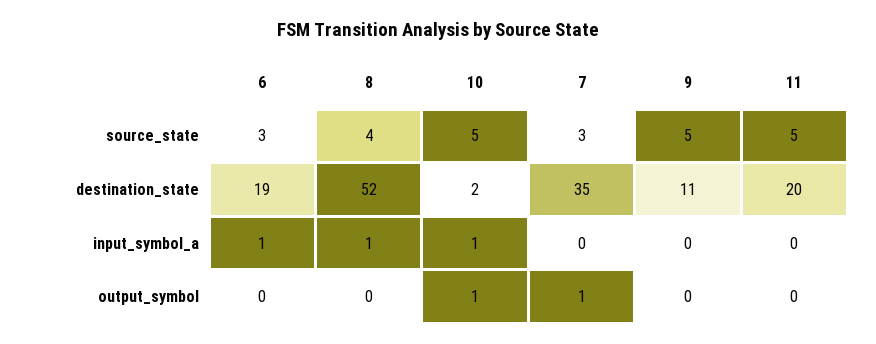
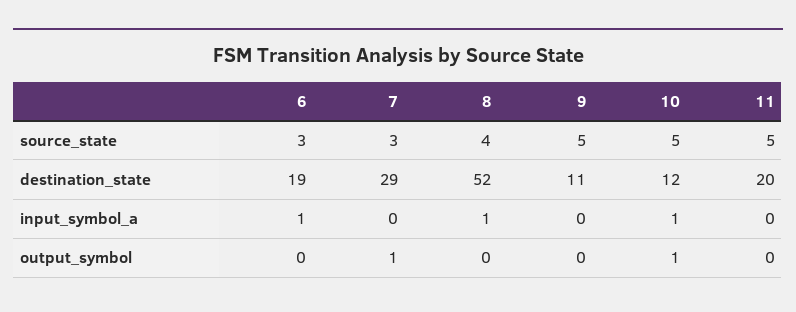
  {
    "6": {
      "source_state": 3,
      "destination_state": 19,
      "input_symbol_a": 1,
      "output_symbol": 0
    },
    "8": {
      "source_state": 4,
      "destination_state": 52,
      "input_symbol_a": 1,
      "output_symbol": 0
    },
    "10": {
      "source_state": 5,
-     "destination_state": 2,
+     "destination_state": 12,
      "input_symbol_a": 1,
      "output_symbol": 1
    },
    "7": {
      "source_state": 3,
-     "destination_state": 35,
+     "destination_state": 29,
      "input_symbol_a": 0,
      "output_symbol": 1
    },
    "9": {
      "source_state": 5,
      "destination_state": 11,
      "input_symbol_a": 0,
      "output_symbol": 0
    },
    "11": {
      "source_state": 5,
      "destination_state": 20,
      "input_symbol_a": 0,
      "output_symbol": 0
    }
  }

